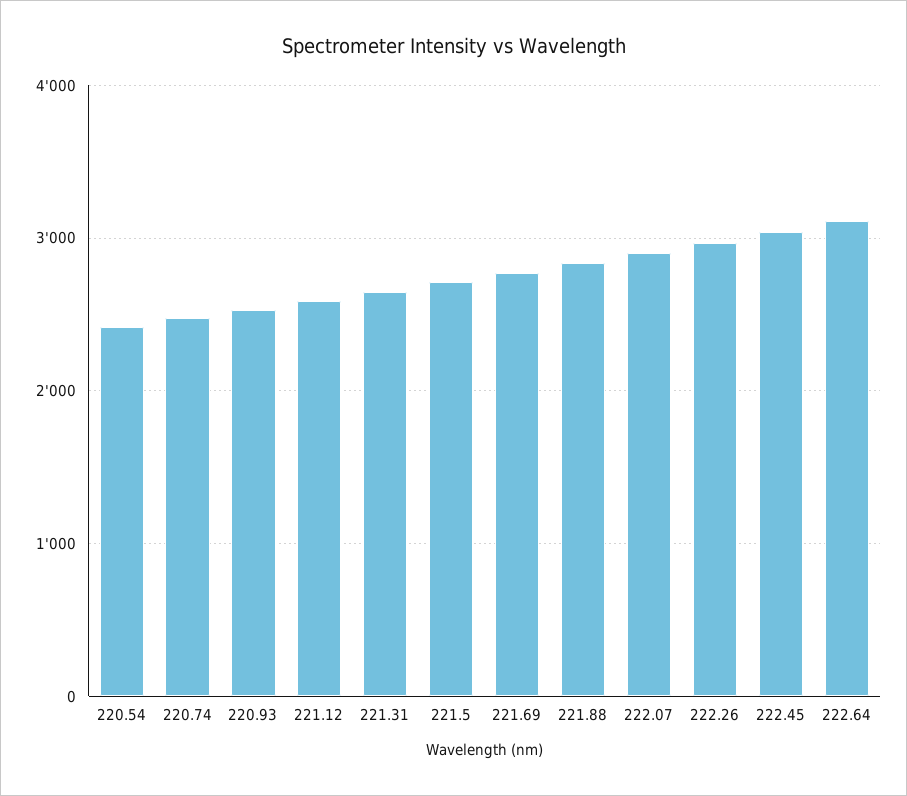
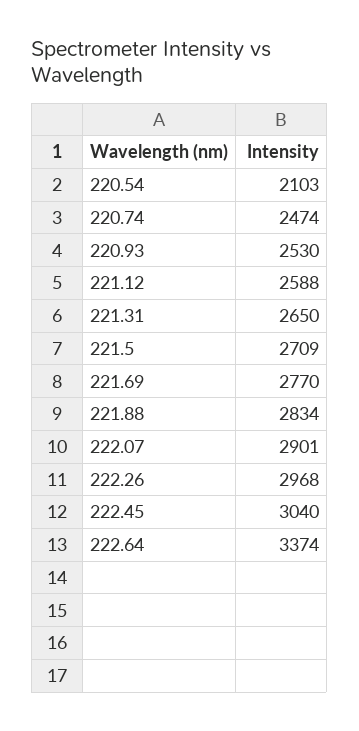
  {
-   "220.54": 2400,
+   "220.54": 2103,
    "220.74": 2474,
    "220.93": 2530,
    "221.12": 2588,
    "221.31": 2650,
    "221.5": 2709,
    "221.69": 2770,
    "221.88": 2834,
    "222.07": 2901,
    "222.26": 2968,
    "222.45": 3040,
-   "222.64": 3100
+   "222.64": 3374
  }

